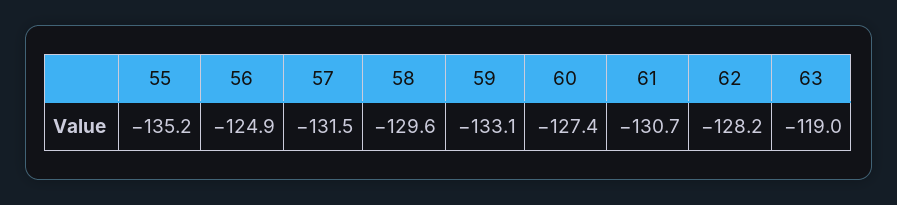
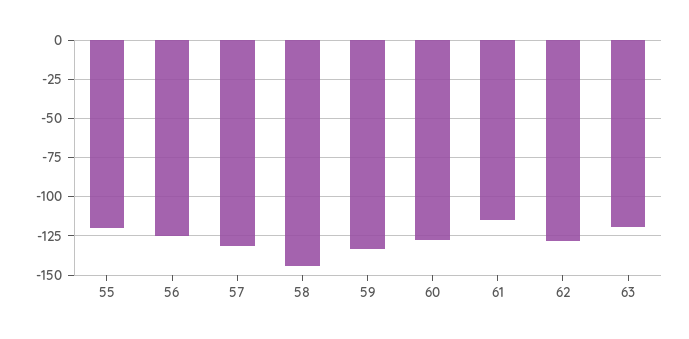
  {
-   "55": -135.2,
+   "55": -120,
    "56": -124.9,
    "57": -131.5,
-   "58": -129.6,
+   "58": -145,
    "59": -133.1,
    "60": -127.4,
-   "61": -130.7,
+   "61": -115,
    "62": -128.2,
    "63": -119
  }

